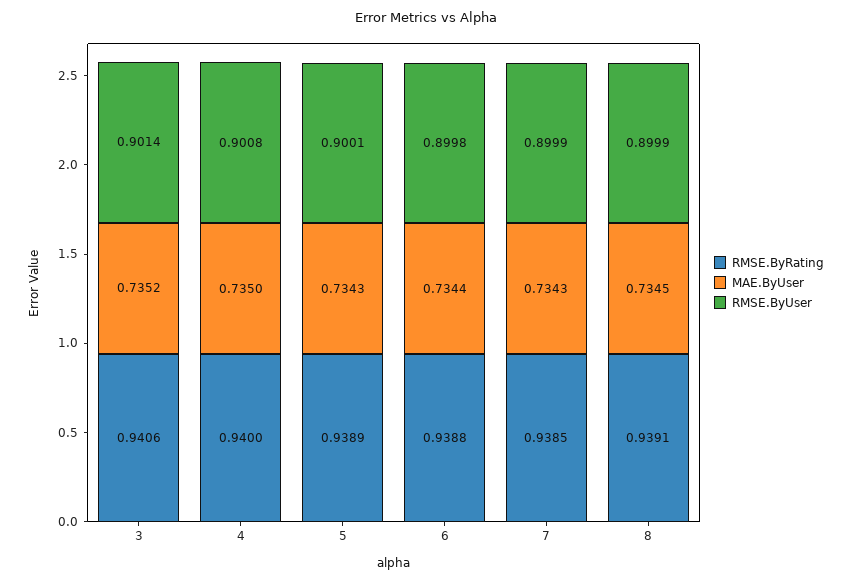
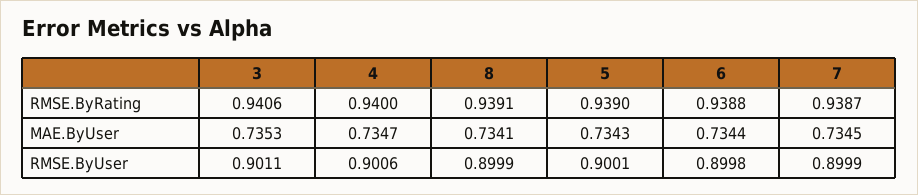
  {
    "RMSE.ByRating": {
      "3": 0.9406,
      "4": 0.94,
-     "5": 0.9389,
+     "5": 0.939,
      "6": 0.9388,
-     "7": 0.9385,
+     "7": 0.9387,
      "8": 0.9391
    },
    "MAE.ByUser": {
-     "3": 0.7352,
+     "3": 0.7353,
-     "4": 0.735,
+     "4": 0.7347,
      "5": 0.7343,
      "6": 0.7344,
-     "7": 0.7343,
+     "7": 0.7345,
-     "8": 0.7345
+     "8": 0.7341
    },
    "RMSE.ByUser": {
-     "3": 0.9014,
+     "3": 0.9011,
-     "4": 0.9008,
+     "4": 0.9006,
      "5": 0.9001,
      "6": 0.8998,
      "7": 0.8999,
      "8": 0.8999
    }
  }

